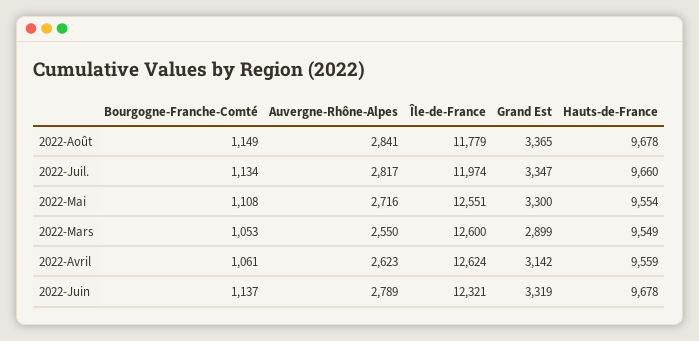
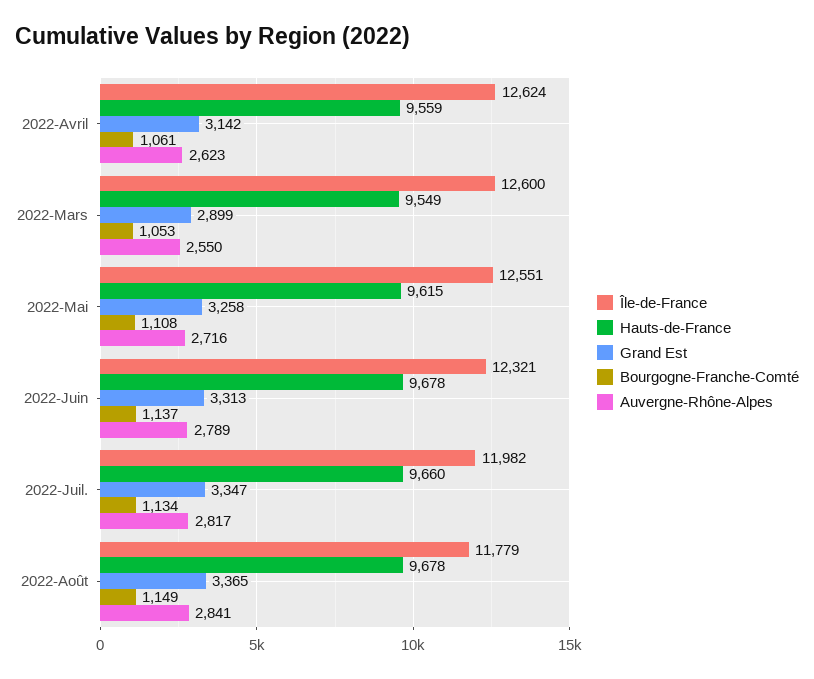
  {
    "Bourgogne-Franche-Comté": {
      "2022-Août": 1149,
      "2022-Juil.": 1134,
      "2022-Mai": 1108,
      "2022-Mars": 1053,
      "2022-Avril": 1061,
      "2022-Juin": 1137
    },
    "Auvergne-Rhône-Alpes": {
      "2022-Août": 2841,
      "2022-Juil.": 2817,
      "2022-Mai": 2716,
      "2022-Mars": 2550,
      "2022-Avril": 2623,
      "2022-Juin": 2789
    },
    "Île-de-France": {
      "2022-Août": 11779,
-     "2022-Juil.": 11974,
+     "2022-Juil.": 11982,
      "2022-Mai": 12551,
      "2022-Mars": 12600,
      "2022-Avril": 12624,
      "2022-Juin": 12321
    },
    "Grand Est": {
      "2022-Août": 3365,
      "2022-Juil.": 3347,
-     "2022-Mai": 3300,
+     "2022-Mai": 3258,
      "2022-Mars": 2899,
      "2022-Avril": 3142,
-     "2022-Juin": 3319
+     "2022-Juin": 3313
    },
    "Hauts-de-France": {
      "2022-Août": 9678,
      "2022-Juil.": 9660,
-     "2022-Mai": 9554,
+     "2022-Mai": 9615,
      "2022-Mars": 9549,
      "2022-Avril": 9559,
      "2022-Juin": 9678
    }
  }

